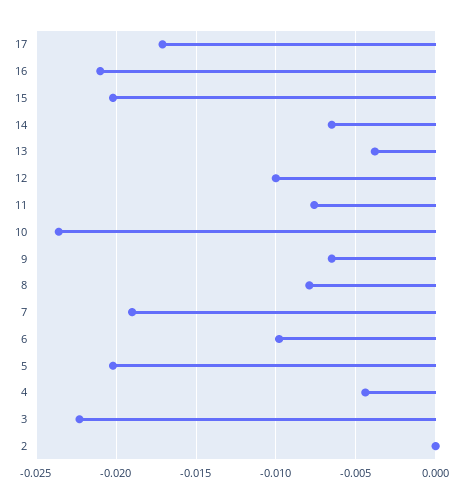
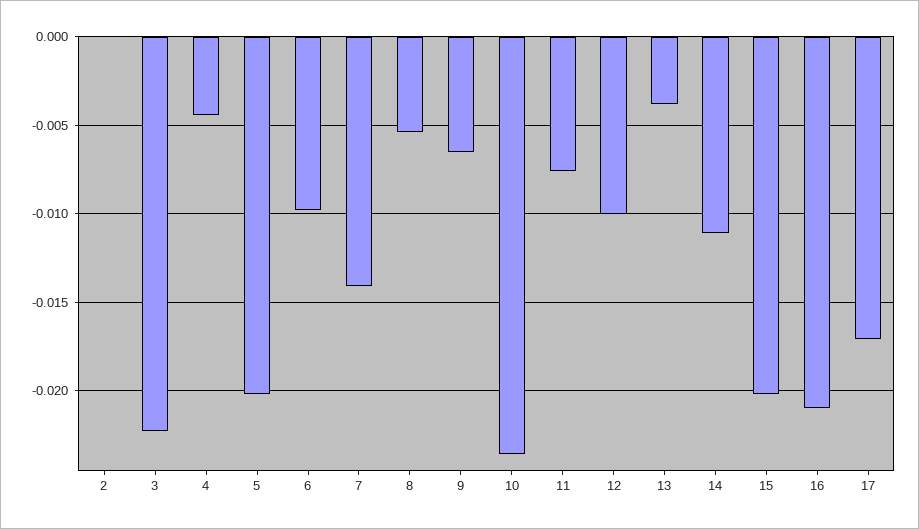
  {
    "17": -0.017,
    "16": -0.021,
    "15": -0.02,
-   "14": -0.0065,
+   "14": -0.011,
    "13": -0.004,
    "12": -0.01,
    "11": -0.0075,
    "10": -0.0235,
    "9": -0.0065,
-   "8": -0.008,
+   "8": -0.0055,
-   "7": -0.019,
+   "7": -0.014,
    "6": -0.01,
    "5": -0.02,
    "4": -0.0045,
    "3": -0.0225,
    "2": 0
  }

